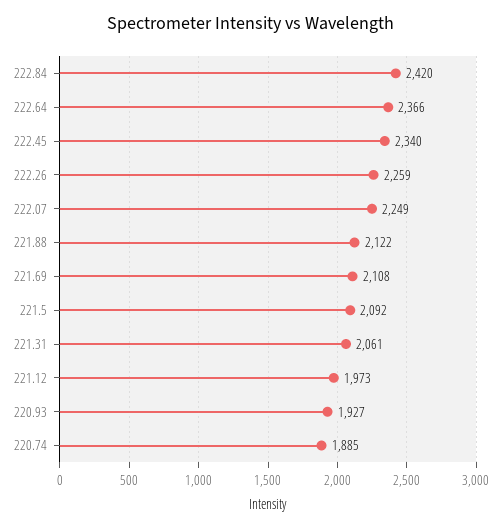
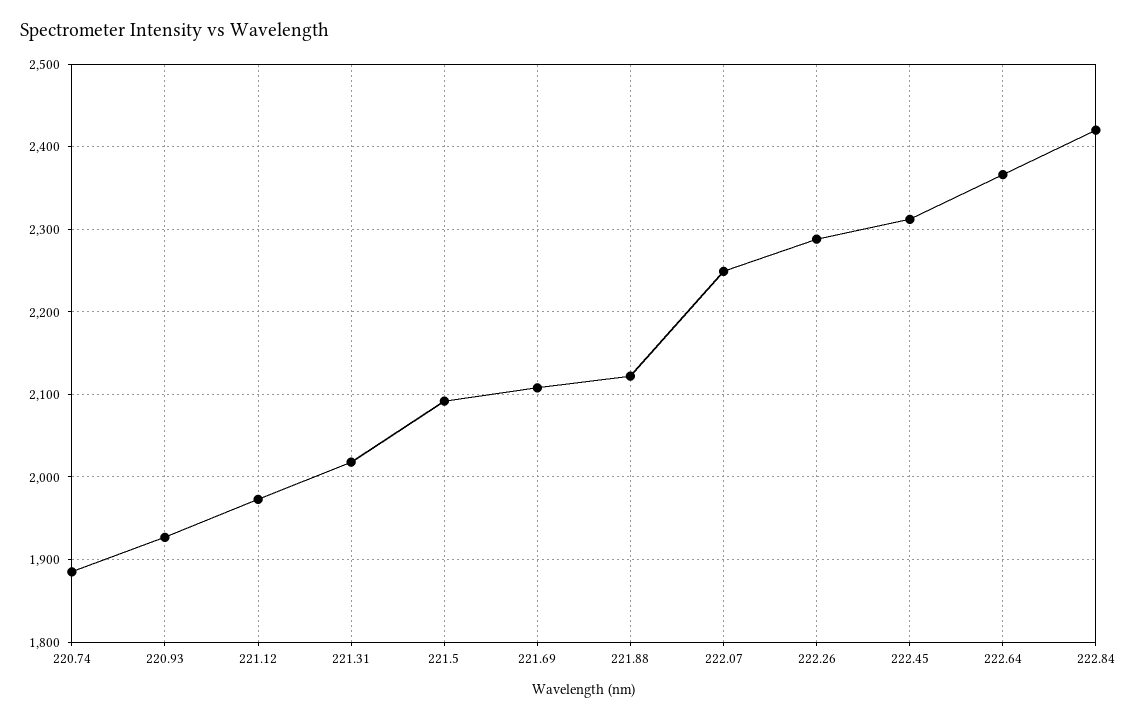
  {
    "222.84": 2420,
    "222.64": 2366,
-   "222.45": 2340,
+   "222.45": 2310,
-   "222.26": 2259,
+   "222.26": 2290,
    "222.07": 2249,
    "221.88": 2122,
    "221.69": 2108,
    "221.5": 2092,
-   "221.31": 2061,
+   "221.31": 2020,
    "221.12": 1973,
    "220.93": 1927,
    "220.74": 1885
  }

